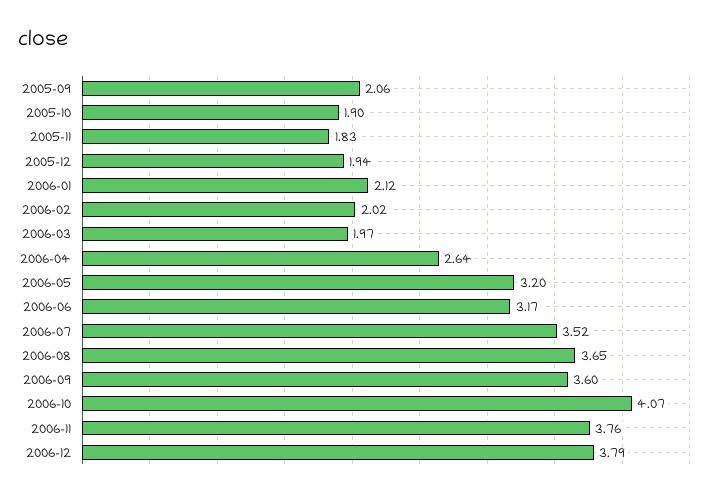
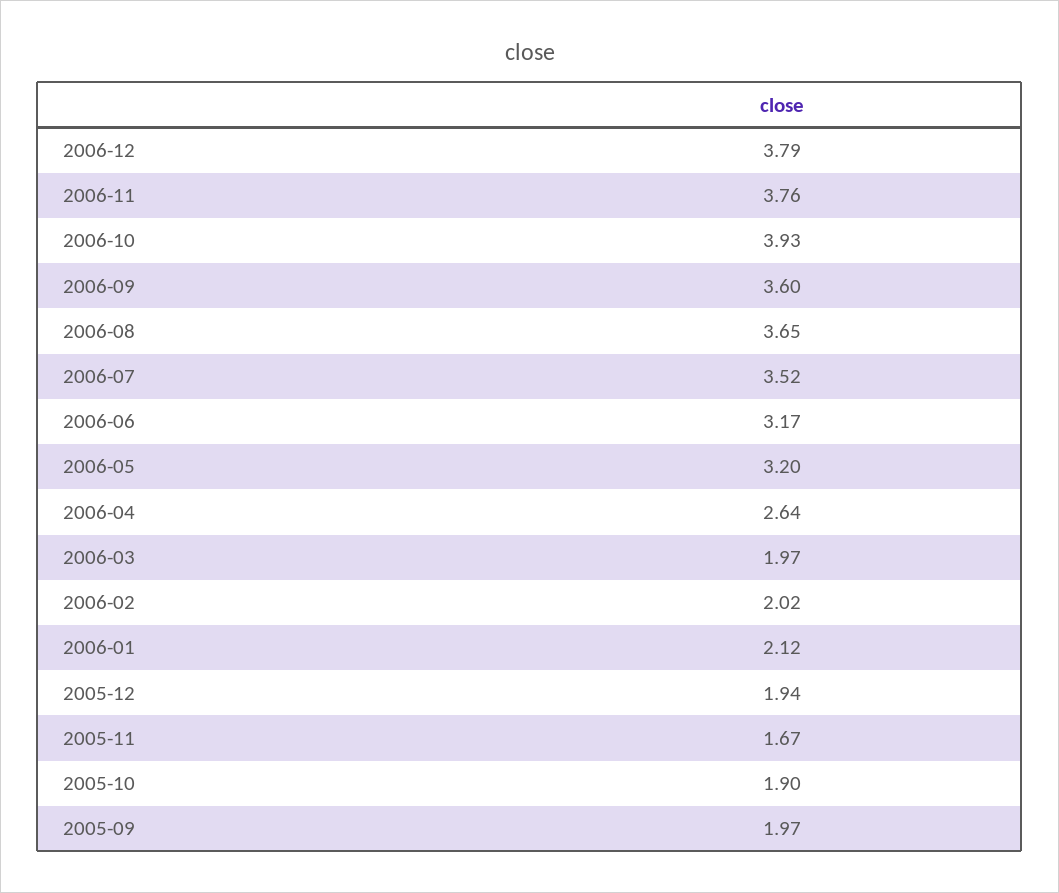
  {
-   "2005-09": 2.06,
+   "2005-09": 1.97,
    "2005-10": 1.9,
-   "2005-11": 1.83,
+   "2005-11": 1.67,
    "2005-12": 1.94,
    "2006-01": 2.12,
    "2006-02": 2.02,
    "2006-03": 1.97,
    "2006-04": 2.64,
    "2006-05": 3.2,
    "2006-06": 3.17,
    "2006-07": 3.52,
    "2006-08": 3.65,
    "2006-09": 3.6,
-   "2006-10": 4.07,
+   "2006-10": 3.93,
    "2006-11": 3.76,
    "2006-12": 3.79
  }

